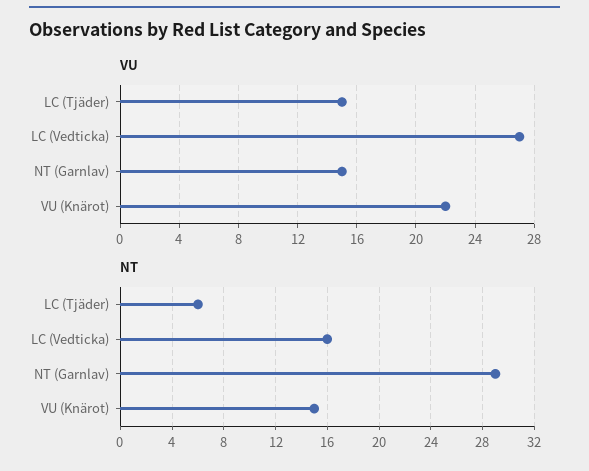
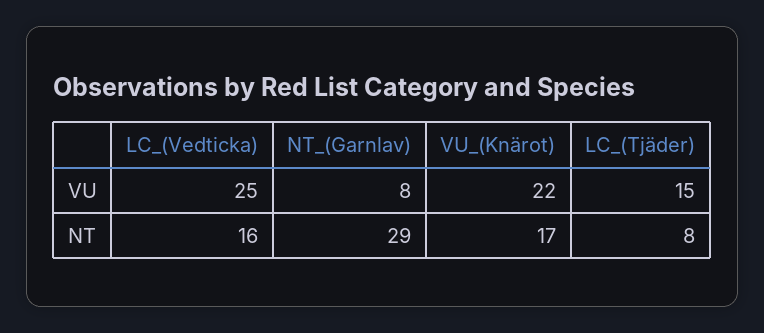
  {
    "VU": {
      "LC (Tjäder)": 15,
-     "LC (Vedticka)": 27,
+     "LC (Vedticka)": 25,
-     "NT (Garnlav)": 15,
+     "NT (Garnlav)": 8,
      "VU (Knärot)": 22
    },
    "NT": {
-     "LC (Tjäder)": 6,
+     "LC (Tjäder)": 8,
      "LC (Vedticka)": 16,
      "NT (Garnlav)": 29,
-     "VU (Knärot)": 15
+     "VU (Knärot)": 17
    }
  }

